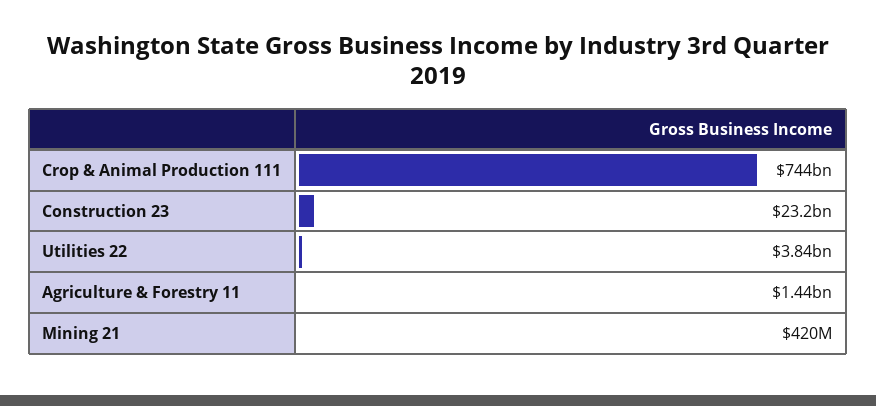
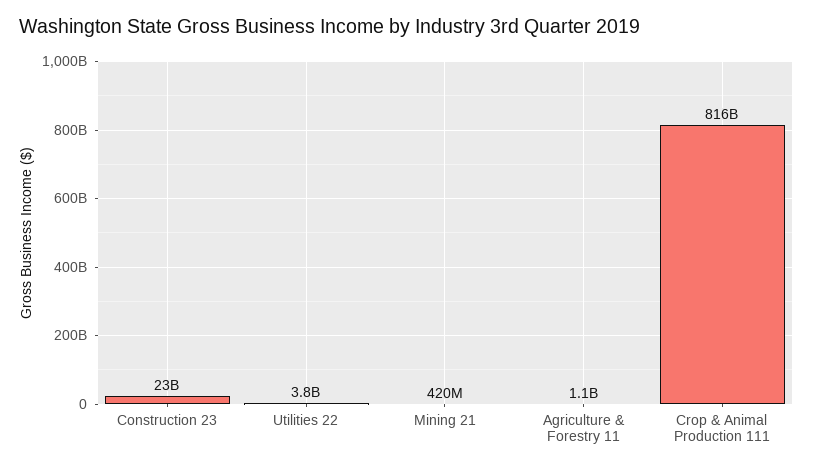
  {
-   "Crop & Animal Production 111": 744000000000,
+   "Crop & Animal Production 111": 816000000000,
    "Construction 23": 23200000000,
    "Utilities 22": 3840000000,
-   "Agriculture & Forestry 11": 1440000000,
+   "Agriculture & Forestry 11": 1100000000,
    "Mining 21": 420000000
  }

